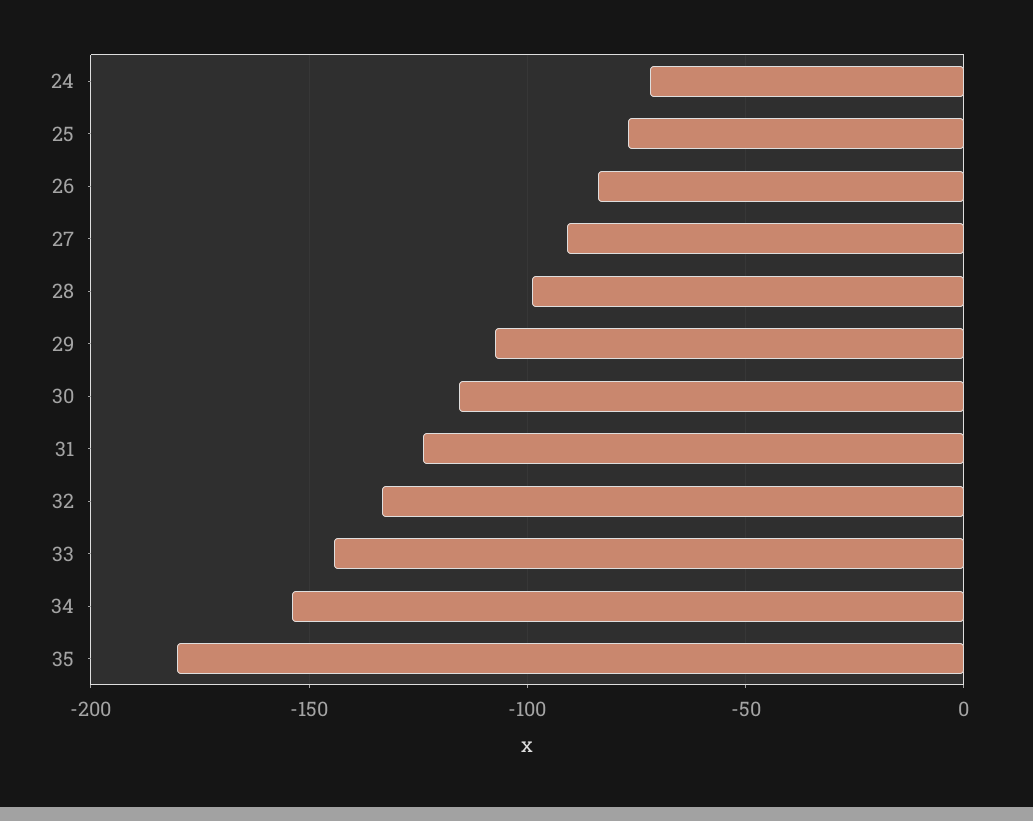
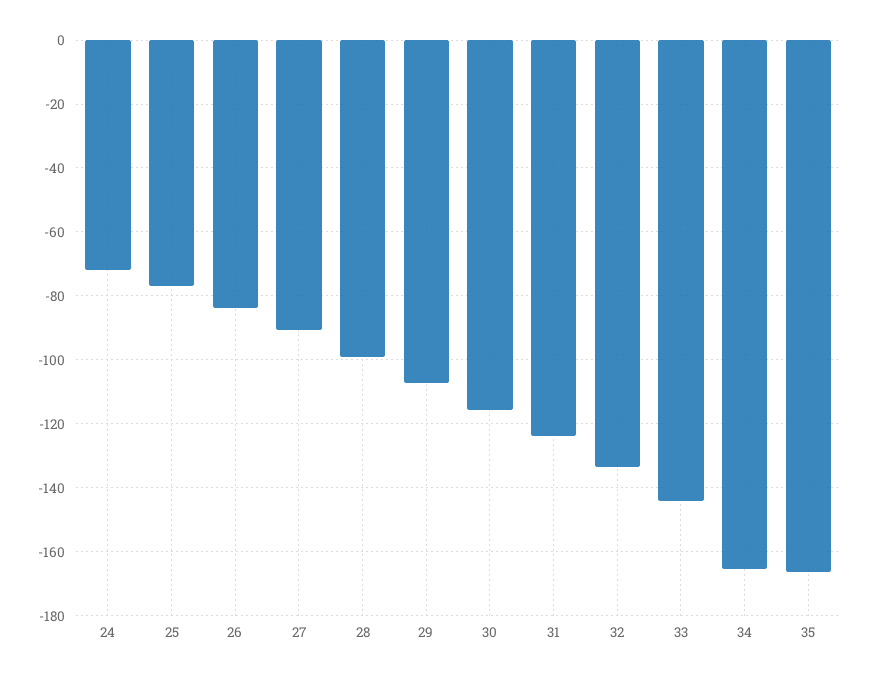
  {
    "24": -72,
    "25": -76,
    "26": -84,
    "27": -90,
    "28": -100,
    "29": -108,
    "30": -116,
    "31": -124,
    "32": -134,
    "33": -144,
-   "34": -155,
+   "34": -166,
-   "35": -180
+   "35": -166
  }

